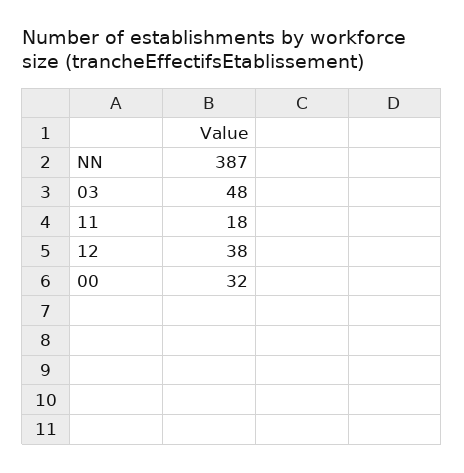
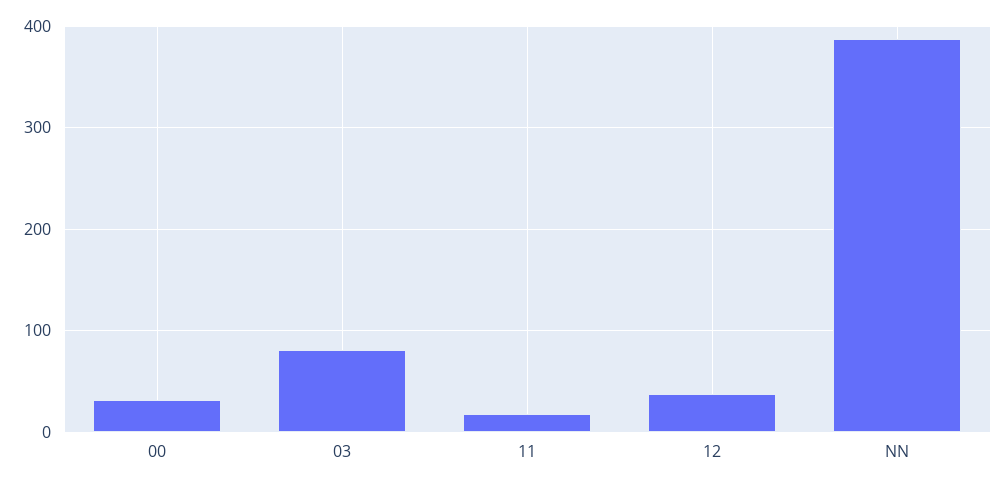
  {
    "NN": 387,
-   "03": 48,
+   "03": 80,
    "11": 18,
    "12": 38,
    "00": 32
  }

